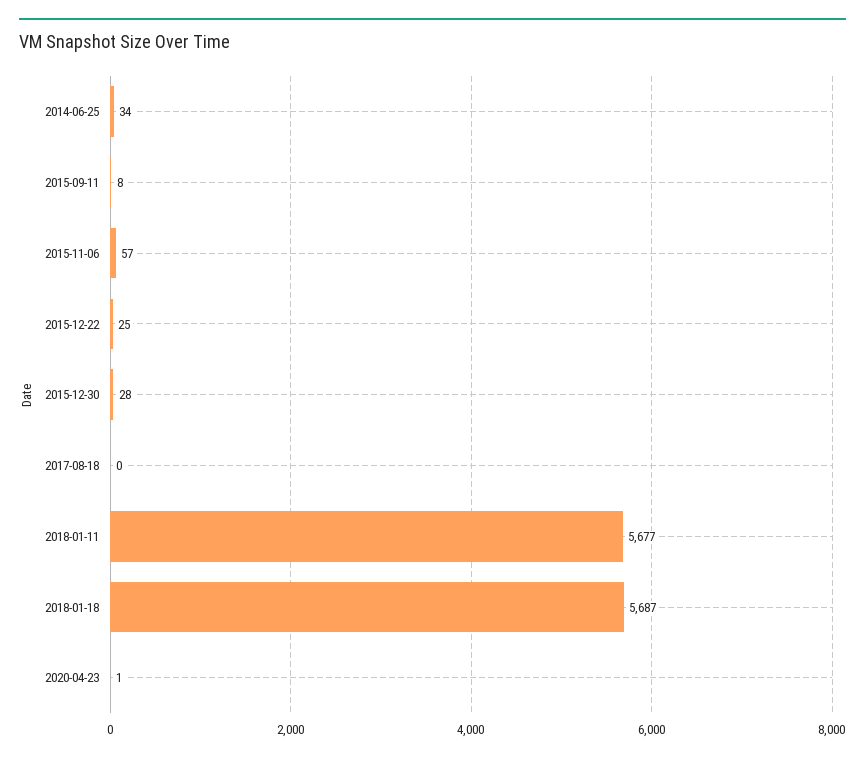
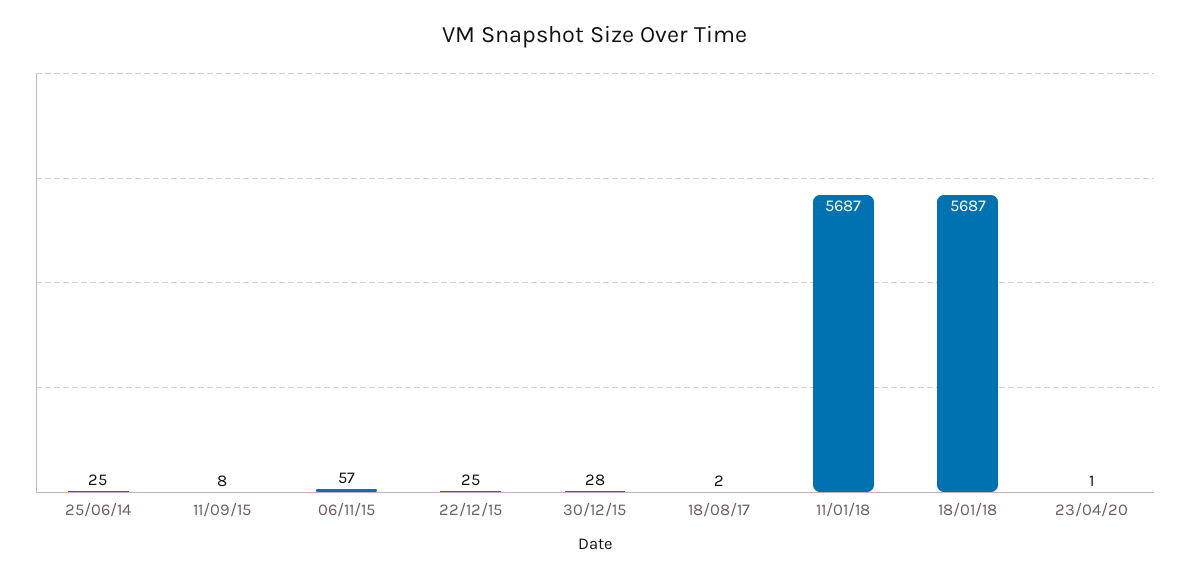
  {
-   "2014-06-25": 34,
+   "2014-06-25": 25,
    "2015-09-11": 8,
    "2015-11-06": 57,
    "2015-12-22": 25,
    "2015-12-30": 28,
-   "2017-08-18": 0,
+   "2017-08-18": 2,
-   "2018-01-11": 5677,
+   "2018-01-11": 5687,
    "2018-01-18": 5687,
    "2020-04-23": 1
  }

